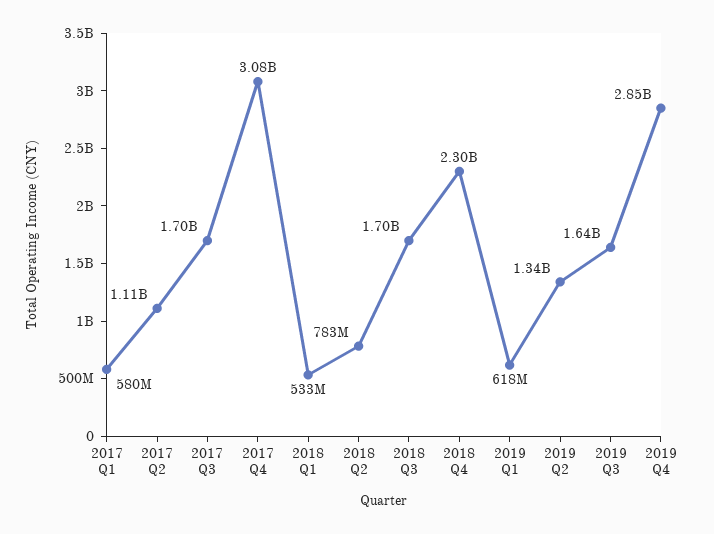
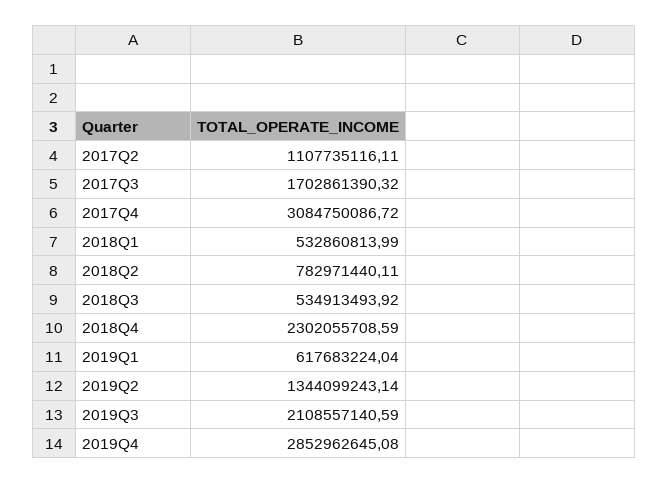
  {
-   "2017 Q1": 580000000,
    "2017 Q2": 1107735116.11,
    "2017 Q3": 1702861390.32,
    "2017 Q4": 3084750086.72,
    "2018 Q1": 532860813.99,
    "2018 Q2": 782971440.11,
-   "2018 Q3": 1700000000,
+   "2018 Q3": 534913493.92,
    "2018 Q4": 2302055708.59,
    "2019 Q1": 617683224.04,
    "2019 Q2": 1344099243.14,
-   "2019 Q3": 1640000000,
+   "2019 Q3": 2108557140.59,
    "2019 Q4": 2852962645.08
  }

